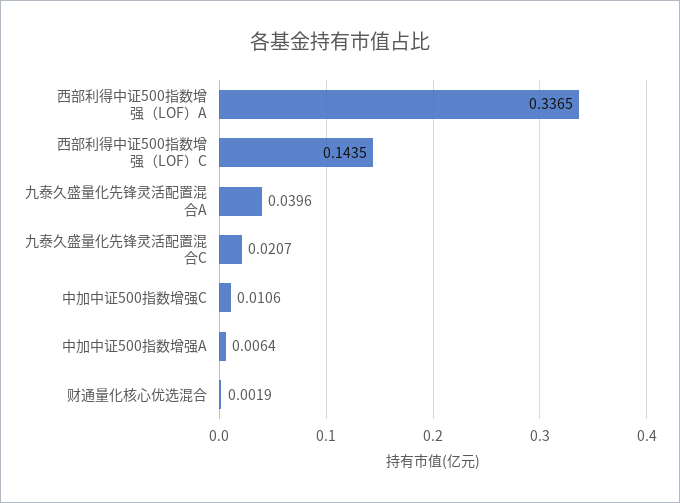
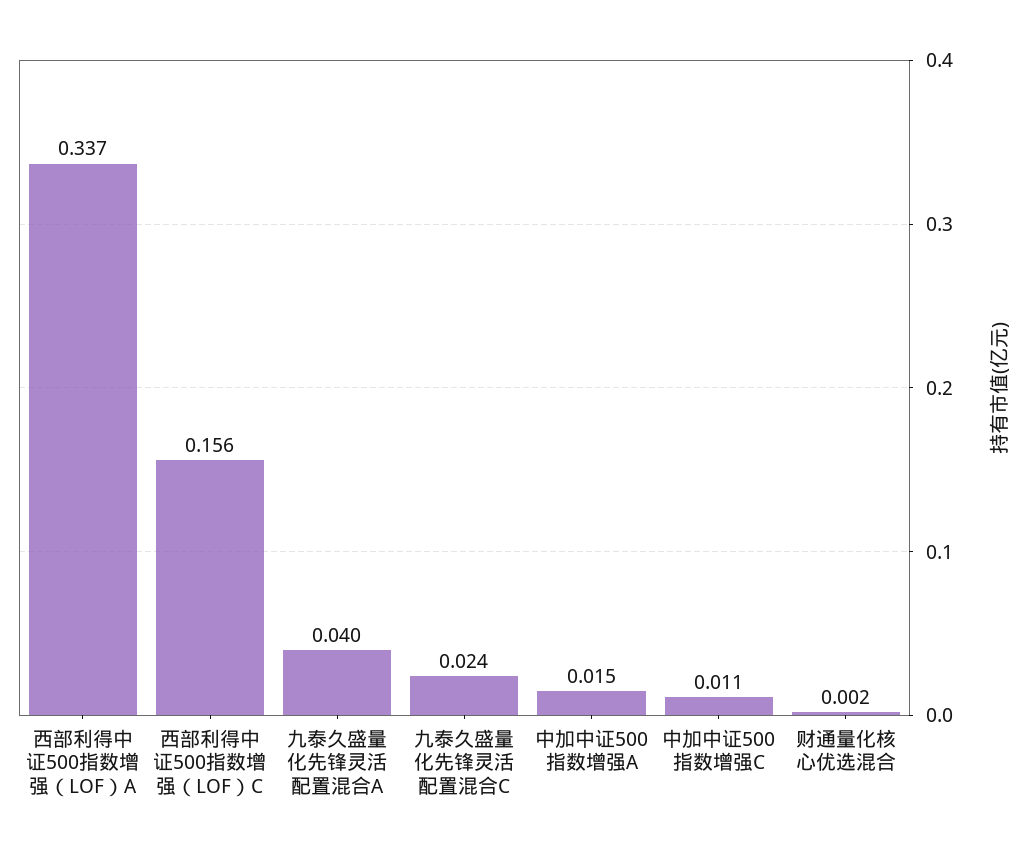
  {
    "西部利得中证500指数增强（LOF）A": 0.3365,
-   "西部利得中证500指数增强（LOF）C": 0.1435,
+   "西部利得中证500指数增强（LOF）C": 0.156,
    "九泰久盛量化先锋灵活配置混合A": 0.0396,
-   "九泰久盛量化先锋灵活配置混合C": 0.0207,
+   "九泰久盛量化先锋灵活配置混合C": 0.024,
    "中加中证500指数增强C": 0.0106,
-   "中加中证500指数增强A": 0.0064,
+   "中加中证500指数增强A": 0.015,
    "财通量化核心优选混合": 0.0019
  }

